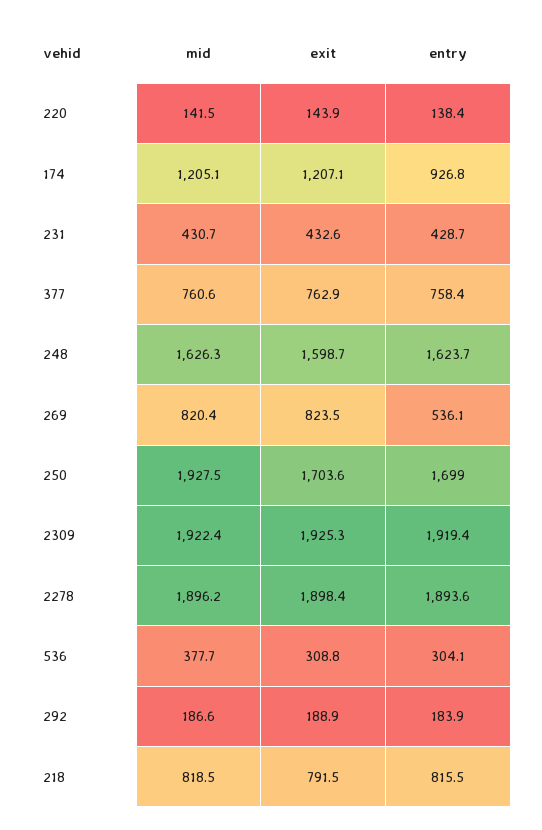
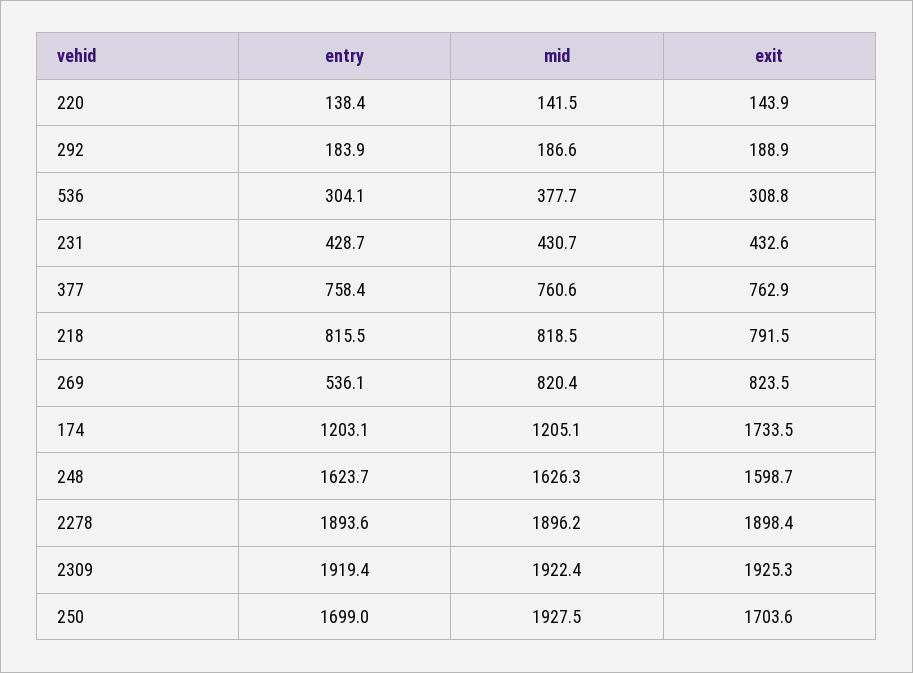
  {
    "mid": {
      "220": 141.5,
      "174": 1205.1,
      "231": 430.7,
      "377": 760.6,
      "248": 1626.3,
      "269": 820.4,
      "250": 1927.5,
      "2309": 1922.4,
      "2278": 1896.2,
      "536": 377.7,
      "292": 186.6,
      "218": 818.5
    },
    "exit": {
      "220": 143.9,
-     "174": 1207.1,
+     "174": 1733.5,
      "231": 432.6,
      "377": 762.9,
      "248": 1598.7,
      "269": 823.5,
      "250": 1703.6,
      "2309": 1925.3,
      "2278": 1898.4,
      "536": 308.8,
      "292": 188.9,
      "218": 791.5
    },
    "entry": {
      "220": 138.4,
-     "174": 926.8,
+     "174": 1203.1,
      "231": 428.7,
      "377": 758.4,
      "248": 1623.7,
      "269": 536.1,
      "250": 1699,
      "2309": 1919.4,
      "2278": 1893.6,
      "536": 304.1,
      "292": 183.9,
      "218": 815.5
    }
  }

